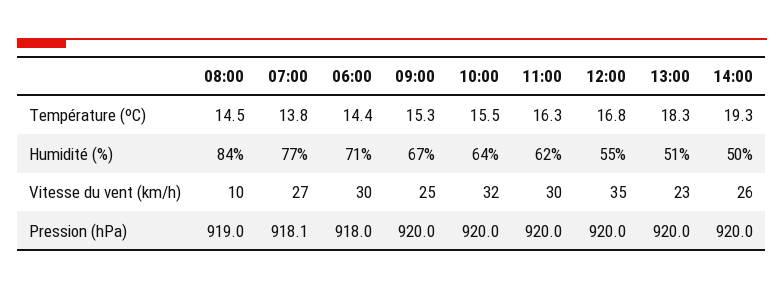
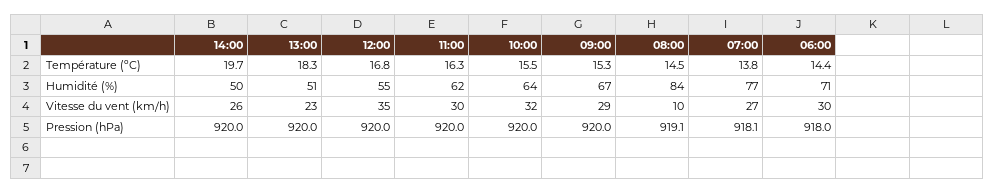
  {
    "08:00": {
      "Température (ºC)": 14.5,
      "Humidité (%)": 84,
      "Vitesse du vent (km/h)": 10,
-     "Pression (hPa)": 919
+     "Pression (hPa)": 919.1
    },
    "07:00": {
      "Température (ºC)": 13.8,
      "Humidité (%)": 77,
      "Vitesse du vent (km/h)": 27,
      "Pression (hPa)": 918.1
    },
    "06:00": {
      "Température (ºC)": 14.4,
      "Humidité (%)": 71,
      "Vitesse du vent (km/h)": 30,
      "Pression (hPa)": 918
    },
    "09:00": {
      "Température (ºC)": 15.3,
      "Humidité (%)": 67,
-     "Vitesse du vent (km/h)": 25,
+     "Vitesse du vent (km/h)": 29,
      "Pression (hPa)": 920
    },
    "10:00": {
      "Température (ºC)": 15.5,
      "Humidité (%)": 64,
      "Vitesse du vent (km/h)": 32,
      "Pression (hPa)": 920
    },
    "11:00": {
      "Température (ºC)": 16.3,
      "Humidité (%)": 62,
      "Vitesse du vent (km/h)": 30,
      "Pression (hPa)": 920
    },
    "12:00": {
      "Température (ºC)": 16.8,
      "Humidité (%)": 55,
      "Vitesse du vent (km/h)": 35,
      "Pression (hPa)": 920
    },
    "13:00": {
      "Température (ºC)": 18.3,
      "Humidité (%)": 51,
      "Vitesse du vent (km/h)": 23,
      "Pression (hPa)": 920
    },
    "14:00": {
-     "Température (ºC)": 19.3,
+     "Température (ºC)": 19.7,
      "Humidité (%)": 50,
      "Vitesse du vent (km/h)": 26,
      "Pression (hPa)": 920
    }
  }

